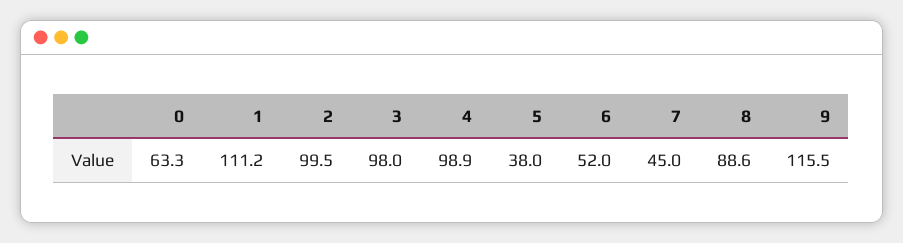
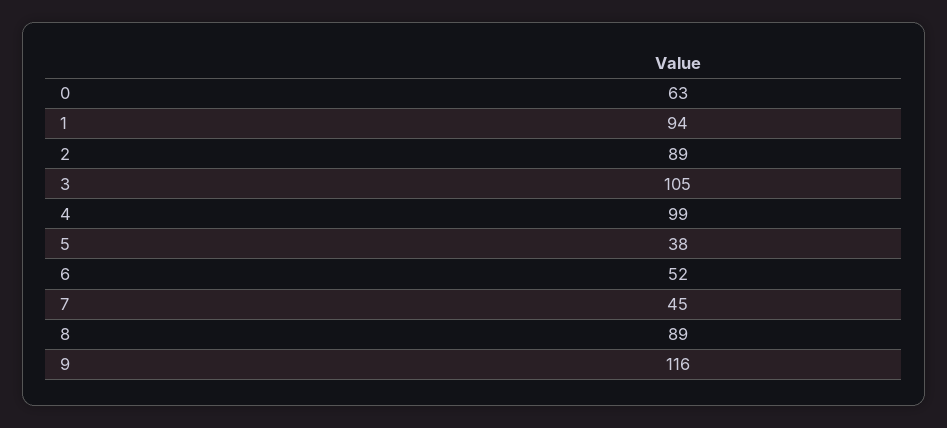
  {
    "0": 63.3,
-   "1": 111.2,
+   "1": 94,
-   "2": 99.5,
+   "2": 89,
-   "3": 98,
+   "3": 105,
    "4": 98.9,
    "5": 38,
    "6": 52,
    "7": 45,
    "8": 88.6,
    "9": 115.5
  }

